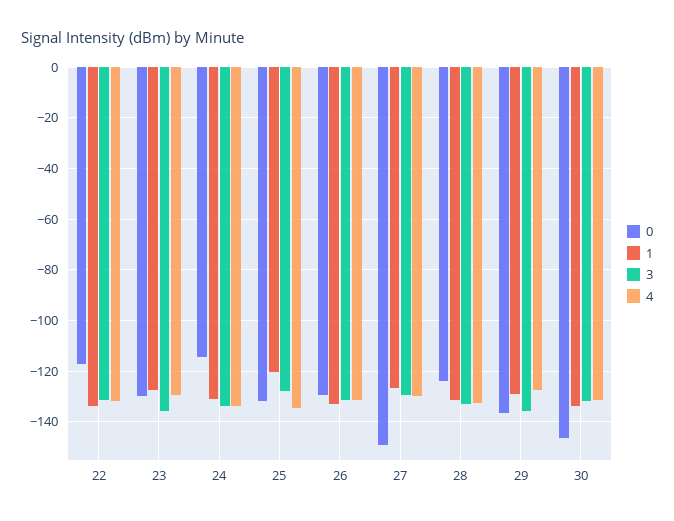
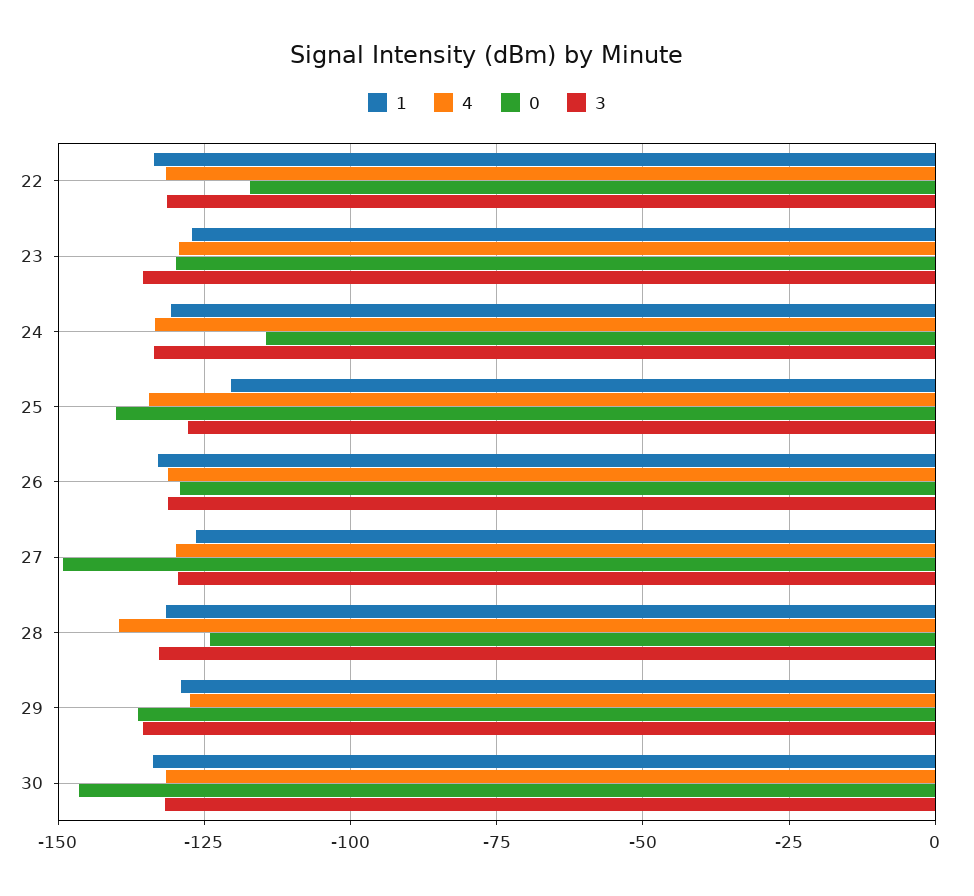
  {
    "0": {
      "22": -117.5,
      "23": -130,
      "24": -115,
-     "25": -132.5,
+     "25": -140,
      "26": -130,
      "27": -150,
      "28": -125,
      "29": -137.5,
      "30": -147.5
    },
    "1": {
      "22": -132.5,
      "23": -127.5,
      "24": -130,
      "25": -120,
      "26": -132.5,
      "27": -127.5,
      "28": -132.5,
      "29": -130,
      "30": -135
    },
    "3": {
      "22": -132.5,
      "23": -135,
      "24": -132.5,
      "25": -127.5,
      "26": -132.5,
      "27": -130,
      "28": -132.5,
      "29": -135,
      "30": -132.5
    },
    "4": {
      "22": -132.5,
      "23": -130,
      "24": -132.5,
      "25": -135,
      "26": -130,
      "27": -130,
-     "28": -132.5,
+     "28": -140,
      "29": -127.5,
      "30": -132.5
    }
  }

